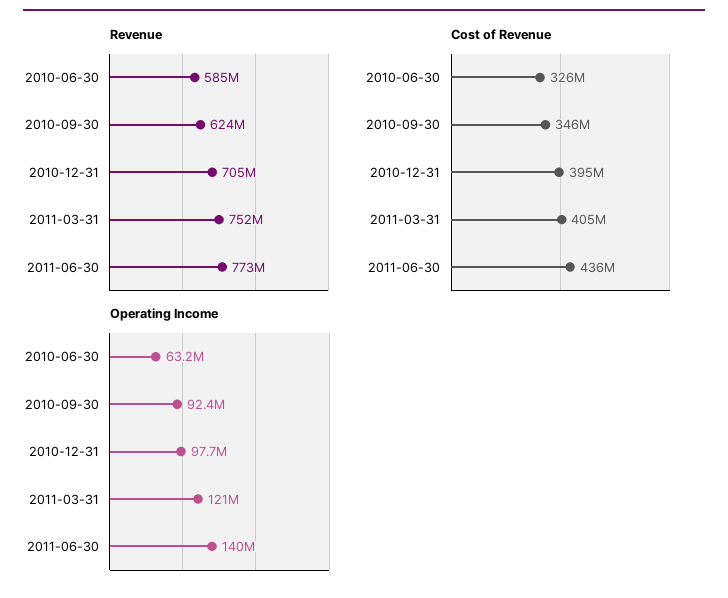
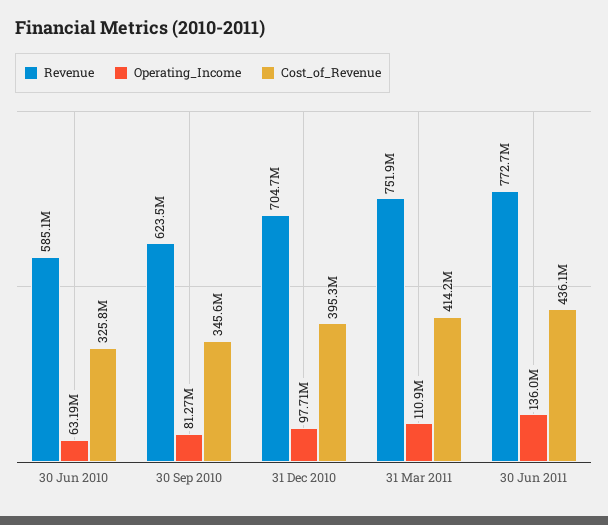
  {
    "Revenue": {
      "2010-06-30": 585100000,
      "2010-09-30": 623500000,
      "2010-12-31": 704700000,
      "2011-03-31": 751900000,
      "2011-06-30": 772700000
    },
    "Cost of Revenue": {
      "2010-06-30": 325800000,
      "2010-09-30": 345600000,
      "2010-12-31": 395300000,
-     "2011-03-31": 405000000,
+     "2011-03-31": 414200000,
      "2011-06-30": 436100000
    },
    "Operating Income": {
      "2010-06-30": 63190000,
-     "2010-09-30": 92400000,
+     "2010-09-30": 81270000,
      "2010-12-31": 97710000,
-     "2011-03-31": 121000000,
+     "2011-03-31": 110900000,
-     "2011-06-30": 140000000
+     "2011-06-30": 136000000
    }
  }

